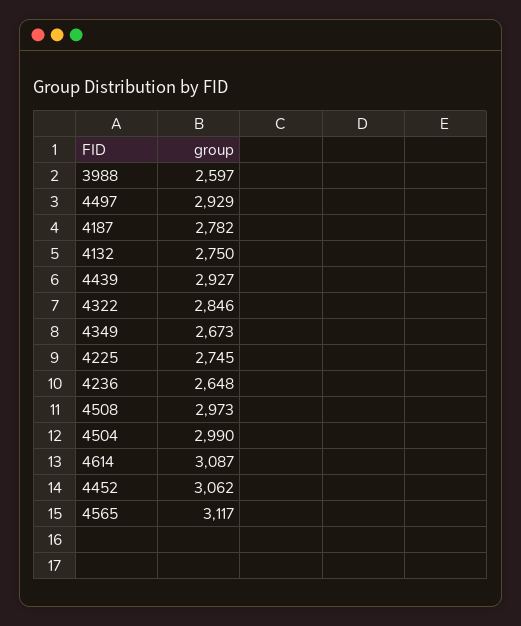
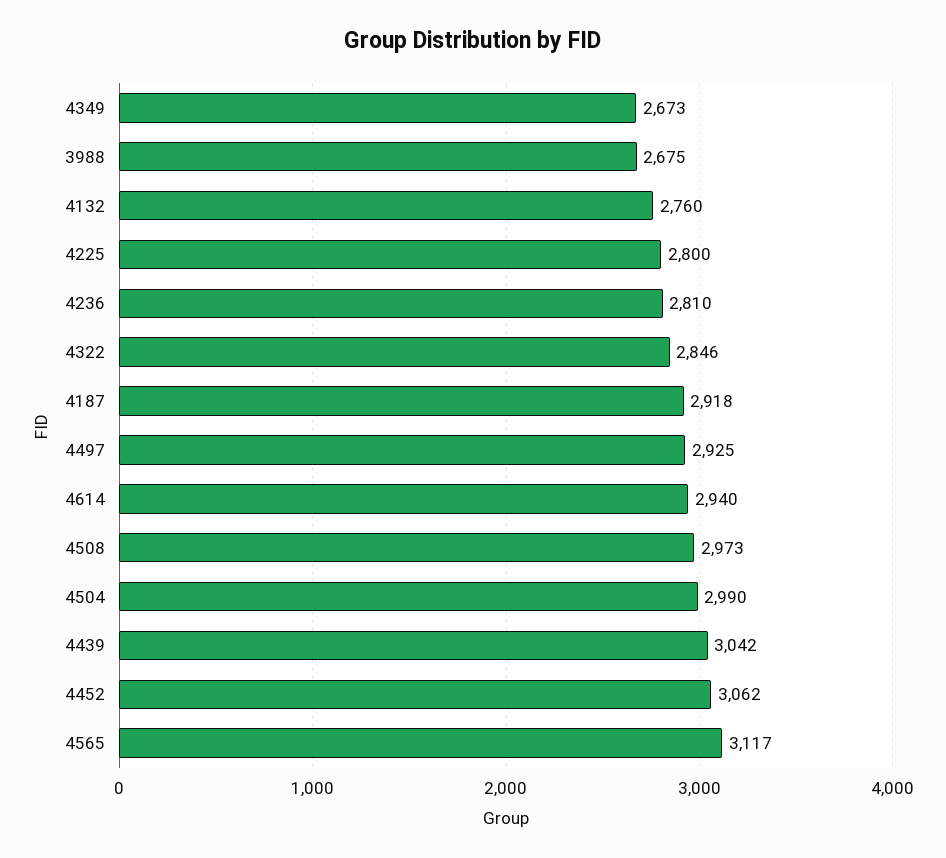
  {
-   "3988": 2597,
+   "3988": 2675,
-   "4497": 2929,
+   "4497": 2925,
-   "4187": 2782,
+   "4187": 2918,
-   "4132": 2750,
+   "4132": 2760,
-   "4439": 2927,
+   "4439": 3042,
    "4322": 2846,
    "4349": 2673,
-   "4225": 2745,
+   "4225": 2800,
-   "4236": 2648,
+   "4236": 2810,
    "4508": 2973,
    "4504": 2990,
-   "4614": 3087,
+   "4614": 2940,
    "4452": 3062,
    "4565": 3117
  }

